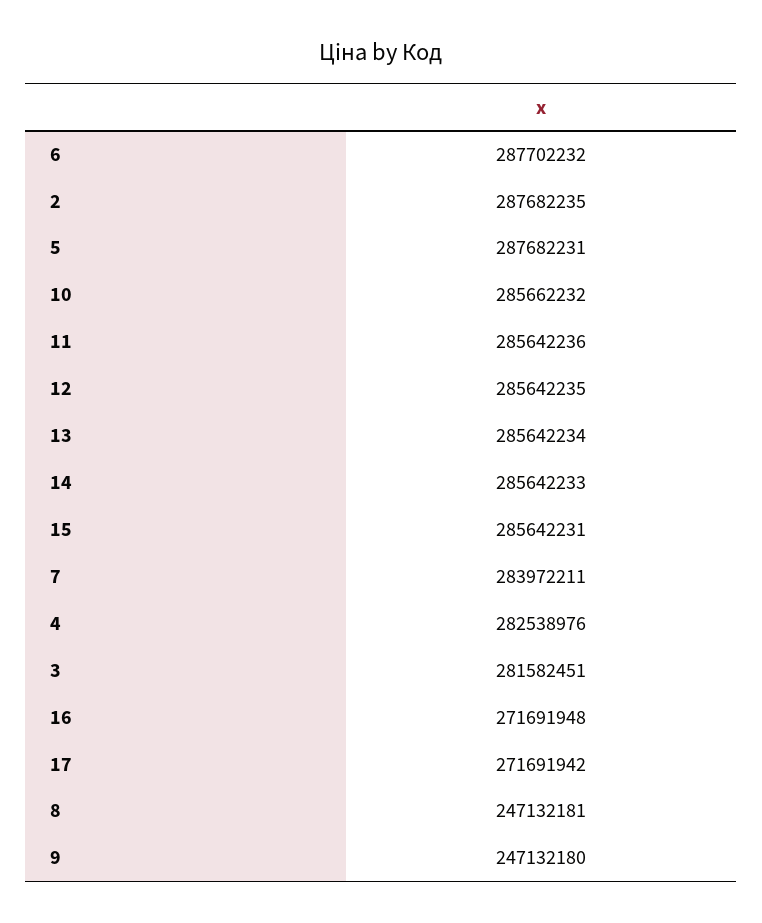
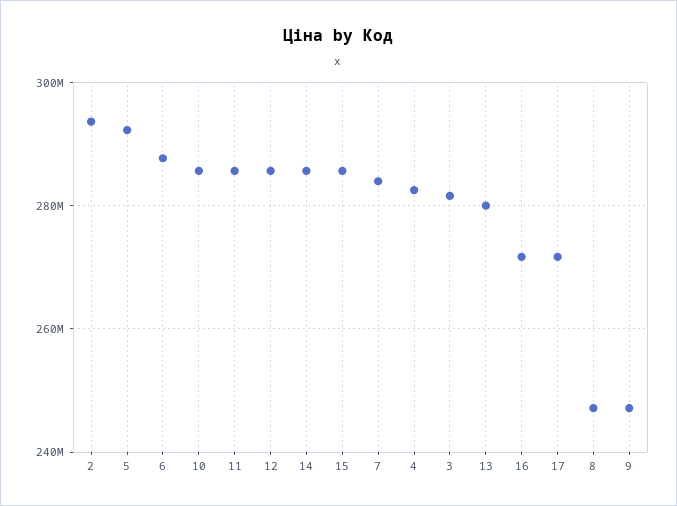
  {
    "6": 287702232,
-   "2": 287682235,
+   "2": 294000000,
-   "5": 287682231,
+   "5": 292000000,
    "10": 285662232,
    "11": 285642236,
    "12": 285642235,
-   "13": 285642234,
+   "13": 280000000,
    "14": 285642233,
    "15": 285642231,
    "7": 283972211,
    "4": 282538976,
    "3": 281582451,
    "16": 271691948,
    "17": 271691942,
    "8": 247132181,
    "9": 247132180
  }

